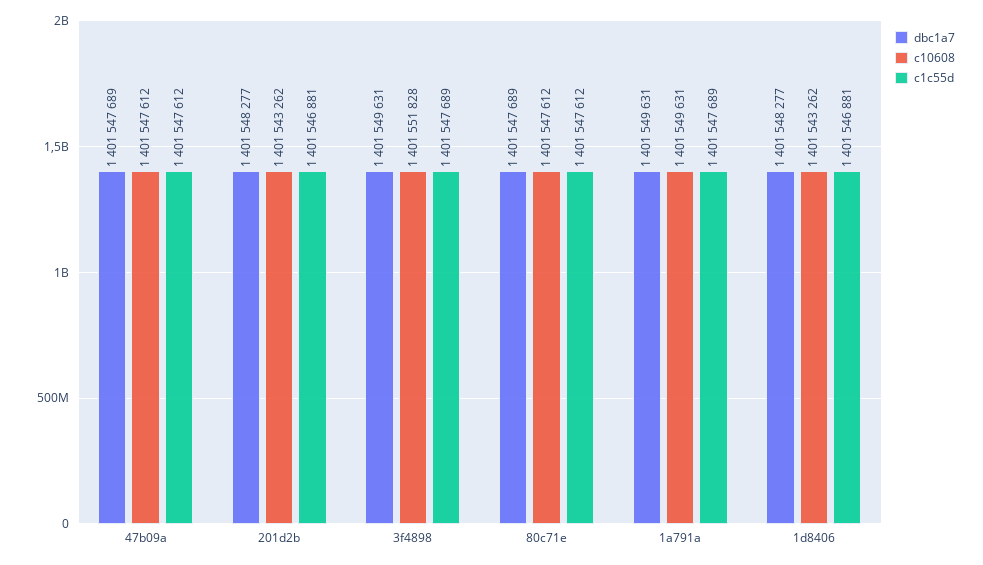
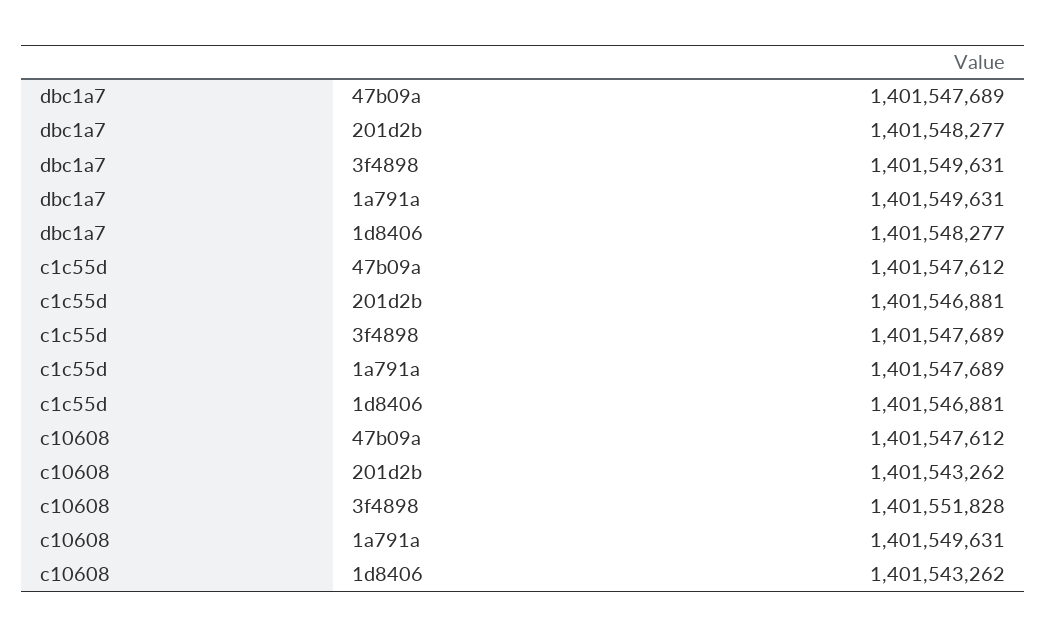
  {
    "dbc1a7": {
      "47b09a": 1401547689,
      "201d2b": 1401548277,
      "3f4898": 1401549631,
-     "80c71e": 1401547689,
      "1a791a": 1401549631,
      "1d8406": 1401548277
    },
    "c10608": {
      "47b09a": 1401547612,
      "201d2b": 1401543262,
      "3f4898": 1401551828,
-     "80c71e": 1401547612,
      "1a791a": 1401549631,
      "1d8406": 1401543262
    },
    "c1c55d": {
      "47b09a": 1401547612,
      "201d2b": 1401546881,
      "3f4898": 1401547689,
-     "80c71e": 1401547612,
      "1a791a": 1401547689,
      "1d8406": 1401546881
    }
  }

